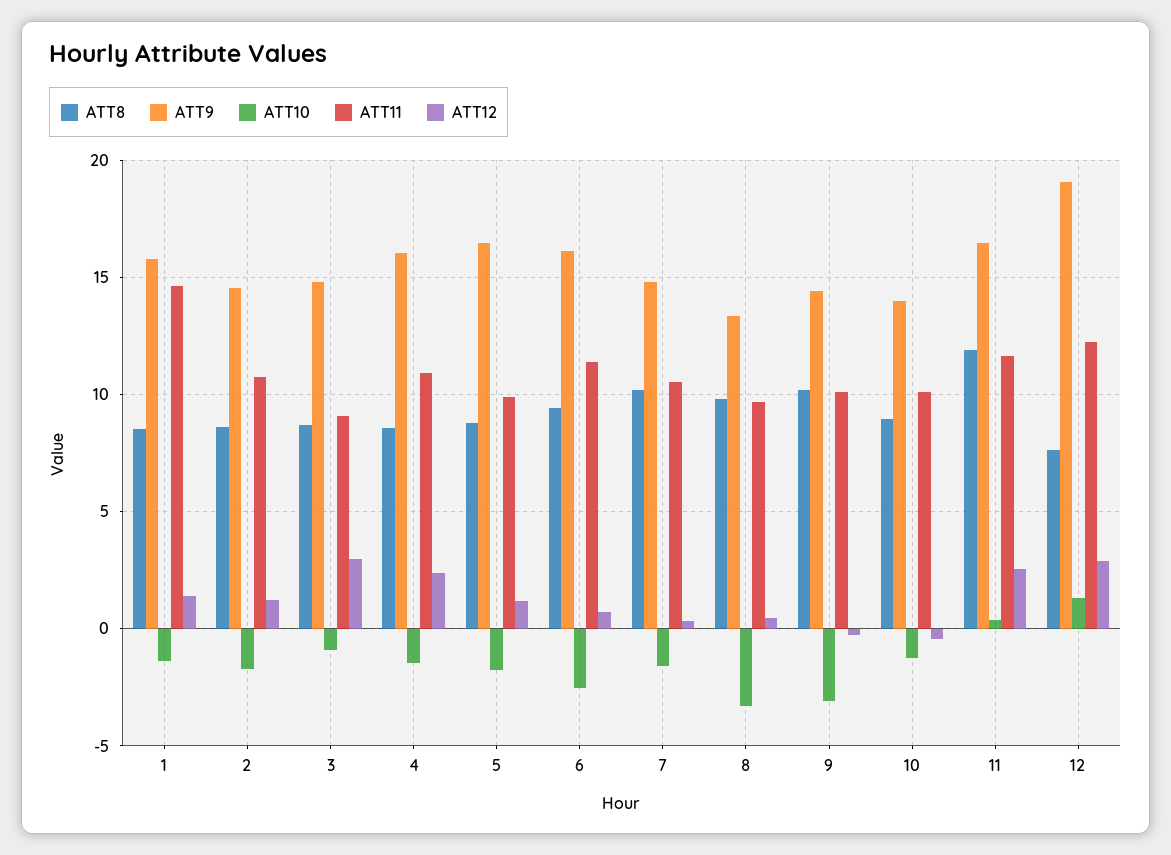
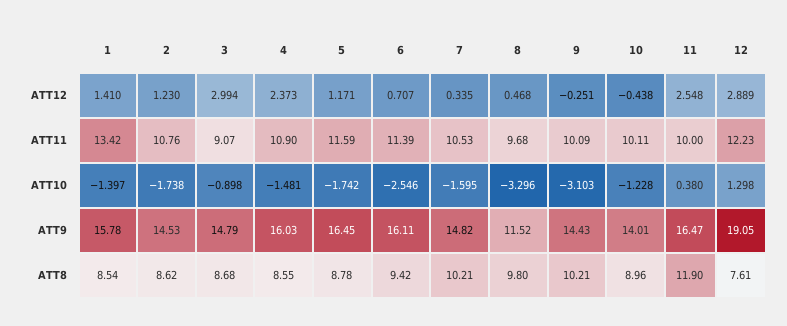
  {
    "ATT8": {
      "1": 8.54,
      "2": 8.62,
      "3": 8.68,
      "4": 8.55,
      "5": 8.78,
      "6": 9.42,
      "7": 10.21,
      "8": 9.8,
      "9": 10.21,
      "10": 8.96,
      "11": 11.9,
      "12": 7.61
    },
    "ATT9": {
      "1": 15.78,
      "2": 14.53,
      "3": 14.79,
      "4": 16.03,
      "5": 16.45,
      "6": 16.11,
      "7": 14.82,
-     "8": 13.5,
+     "8": 11.52,
      "9": 14.43,
      "10": 14.01,
      "11": 16.47,
      "12": 19.05
    },
    "ATT10": {
      "1": -1.397,
      "2": -1.738,
      "3": -0.898,
      "4": -1.481,
      "5": -1.742,
      "6": -2.546,
      "7": -1.595,
      "8": -3.296,
      "9": -3.103,
      "10": -1.228,
      "11": 0.38,
      "12": 1.298
    },
    "ATT11": {
-     "1": 14.5,
+     "1": 13.42,
      "2": 10.76,
      "3": 9.07,
      "4": 10.9,
-     "5": 10,
+     "5": 11.59,
      "6": 11.39,
      "7": 10.53,
      "8": 9.68,
      "9": 10.09,
      "10": 10.11,
-     "11": 11.5,
+     "11": 10,
      "12": 12.23
    },
    "ATT12": {
      "1": 1.41,
      "2": 1.23,
      "3": 2.994,
      "4": 2.373,
      "5": 1.171,
      "6": 0.707,
      "7": 0.335,
      "8": 0.468,
      "9": -0.251,
      "10": -0.438,
      "11": 2.548,
      "12": 2.889
    }
  }

